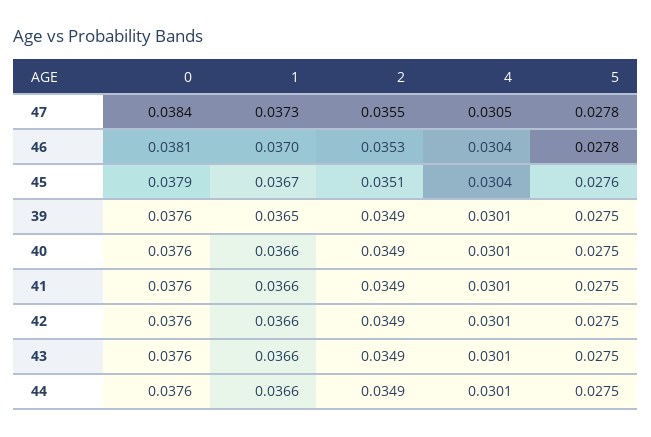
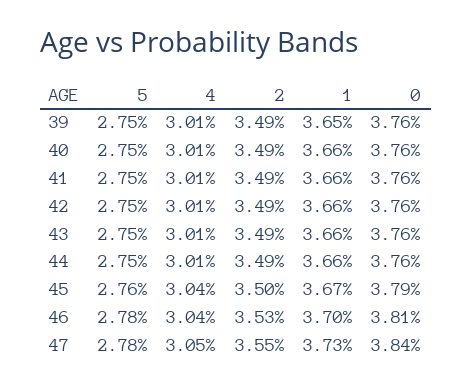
  {
    "0": {
      "47": 0.0384,
      "46": 0.0381,
      "45": 0.0379,
      "39": 0.0376,
      "40": 0.0376,
      "41": 0.0376,
      "42": 0.0376,
      "43": 0.0376,
      "44": 0.0376
    },
    "1": {
      "47": 0.0373,
      "46": 0.037,
      "45": 0.0367,
      "39": 0.0365,
      "40": 0.0366,
      "41": 0.0366,
      "42": 0.0366,
      "43": 0.0366,
      "44": 0.0366
    },
    "2": {
      "47": 0.0355,
      "46": 0.0353,
-     "45": 0.0351,
+     "45": 0.035,
      "39": 0.0349,
      "40": 0.0349,
      "41": 0.0349,
      "42": 0.0349,
      "43": 0.0349,
      "44": 0.0349
    },
    "4": {
      "47": 0.0305,
      "46": 0.0304,
      "45": 0.0304,
      "39": 0.0301,
      "40": 0.0301,
      "41": 0.0301,
      "42": 0.0301,
      "43": 0.0301,
      "44": 0.0301
    },
    "5": {
      "47": 0.0278,
      "46": 0.0278,
      "45": 0.0276,
      "39": 0.0275,
      "40": 0.0275,
      "41": 0.0275,
      "42": 0.0275,
      "43": 0.0275,
      "44": 0.0275
    }
  }

